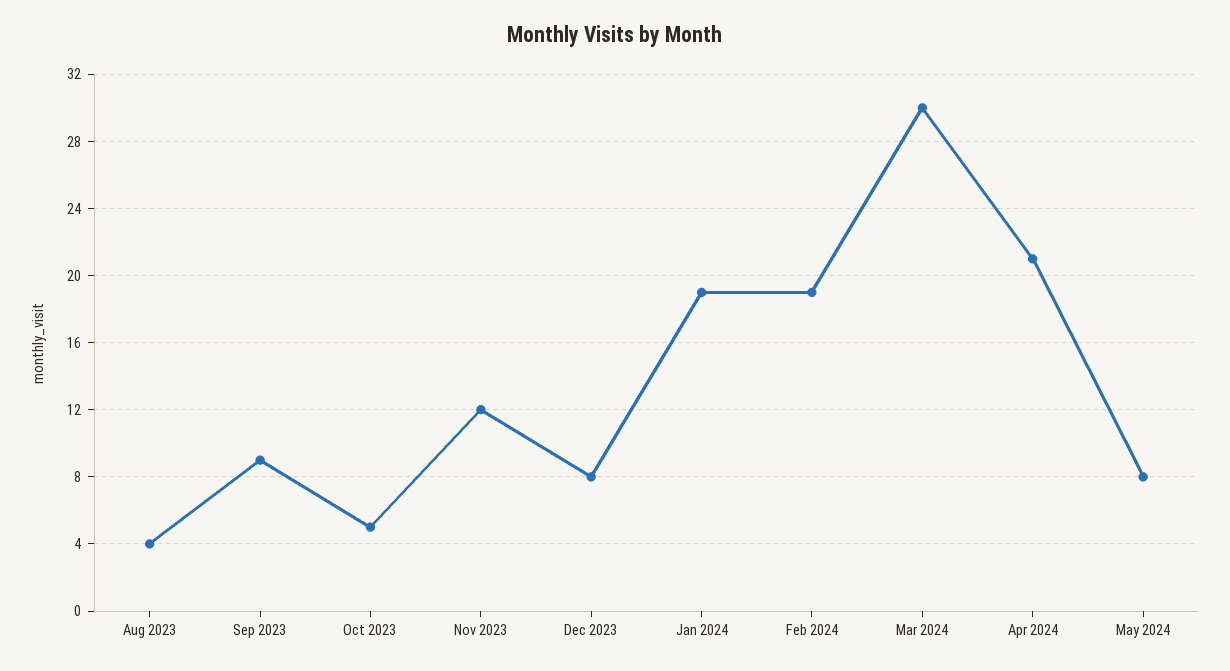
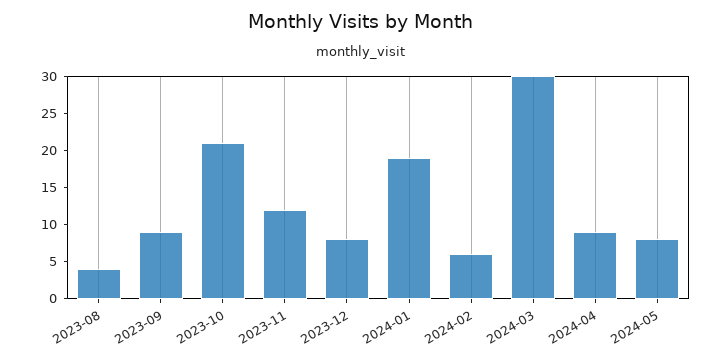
  {
    "Aug 2023": 4,
    "Sep 2023": 9,
-   "Oct 2023": 5,
+   "Oct 2023": 20,
    "Nov 2023": 12,
    "Dec 2023": 8,
    "Jan 2024": 19,
-   "Feb 2024": 19,
+   "Feb 2024": 5,
    "Mar 2024": 30,
-   "Apr 2024": 21,
+   "Apr 2024": 10,
    "May 2024": 8
  }

